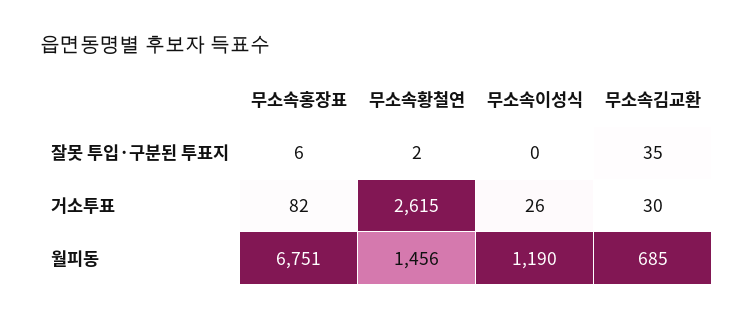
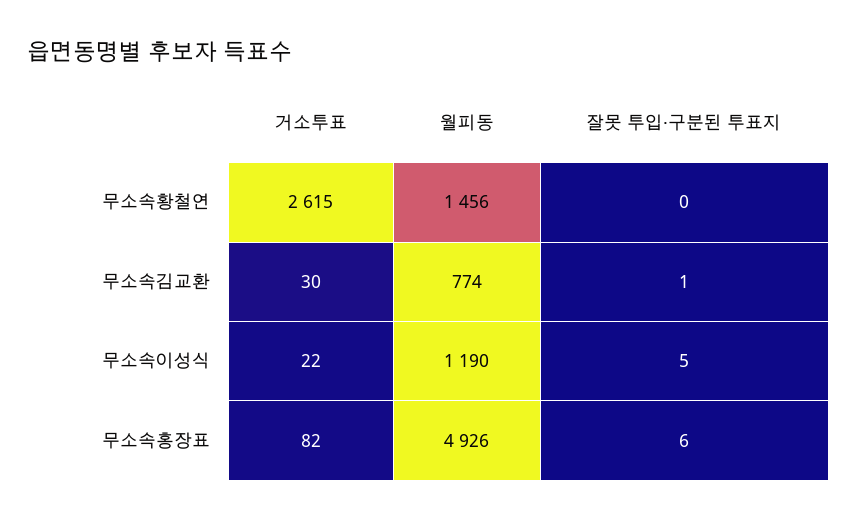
  {
    "무소속홍장표": {
      "잘못 투입·구분된 투표지": 6,
      "거소투표": 82,
-     "월피동": 6751
+     "월피동": 4926
    },
    "무소속황철연": {
-     "잘못 투입·구분된 투표지": 2,
+     "잘못 투입·구분된 투표지": 0,
      "거소투표": 2615,
      "월피동": 1456
    },
    "무소속이성식": {
-     "잘못 투입·구분된 투표지": 0,
+     "잘못 투입·구분된 투표지": 5,
-     "거소투표": 26,
+     "거소투표": 22,
      "월피동": 1190
    },
    "무소속김교환": {
-     "잘못 투입·구분된 투표지": 35,
+     "잘못 투입·구분된 투표지": 1,
      "거소투표": 30,
-     "월피동": 685
+     "월피동": 774
    }
  }

